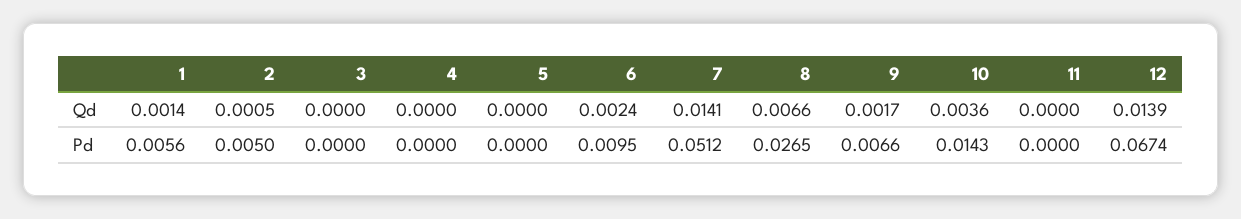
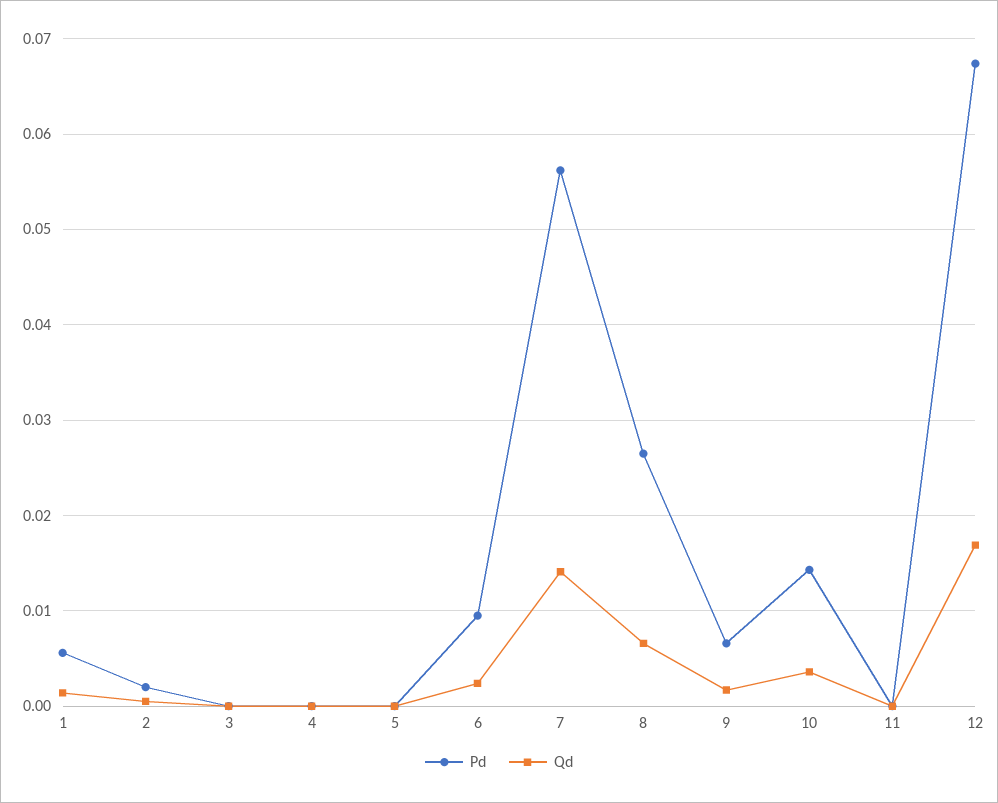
  {
    "Qd": {
      "1": 0.0014,
      "2": 0.0005,
      "3": 0,
      "4": 0,
      "5": 0,
      "6": 0.0024,
      "7": 0.0141,
      "8": 0.0066,
      "9": 0.0017,
      "10": 0.0036,
      "11": 0,
-     "12": 0.0139
+     "12": 0.017
    },
    "Pd": {
      "1": 0.0056,
-     "2": 0.005,
+     "2": 0.002,
      "3": 0,
      "4": 0,
      "5": 0,
      "6": 0.0095,
-     "7": 0.0512,
+     "7": 0.056,
      "8": 0.0265,
      "9": 0.0066,
      "10": 0.0143,
      "11": 0,
      "12": 0.0674
    }
  }

